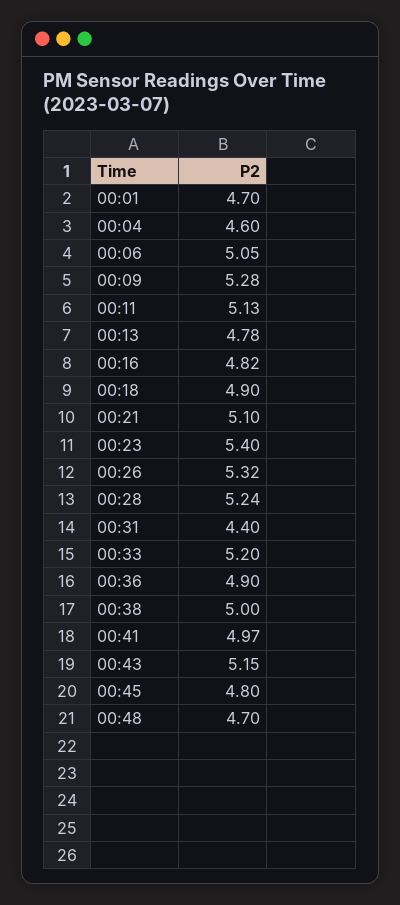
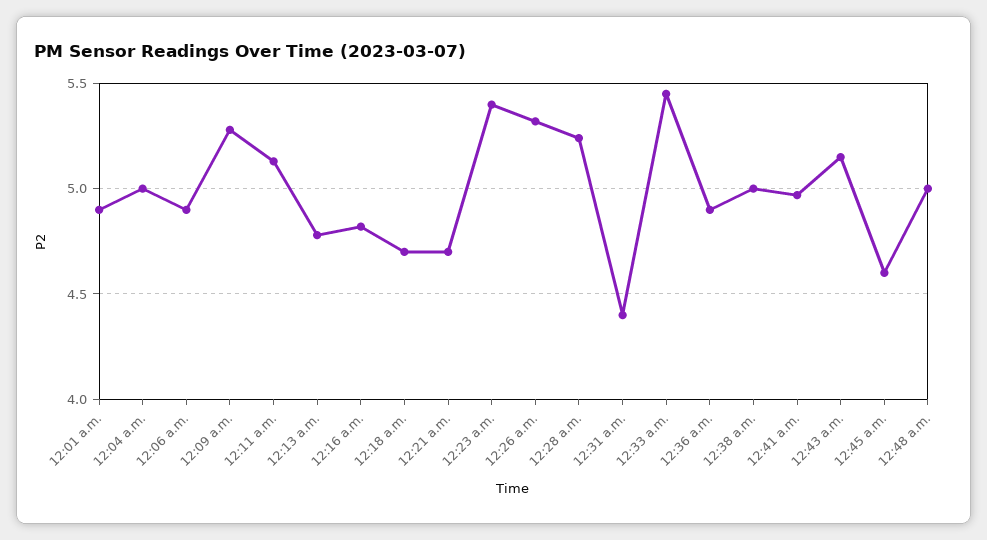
  {
-   "00:01": 4.7,
+   "00:01": 4.9,
-   "00:04": 4.6,
+   "00:04": 5,
-   "00:06": 5.05,
+   "00:06": 4.9,
    "00:09": 5.28,
    "00:11": 5.13,
    "00:13": 4.78,
    "00:16": 4.82,
-   "00:18": 4.9,
+   "00:18": 4.7,
-   "00:21": 5.1,
+   "00:21": 4.7,
    "00:23": 5.4,
    "00:26": 5.32,
    "00:28": 5.24,
    "00:31": 4.4,
-   "00:33": 5.2,
+   "00:33": 5.45,
    "00:36": 4.9,
    "00:38": 5,
    "00:41": 4.97,
    "00:43": 5.15,
-   "00:45": 4.8,
+   "00:45": 4.6,
-   "00:48": 4.7
+   "00:48": 5
  }

